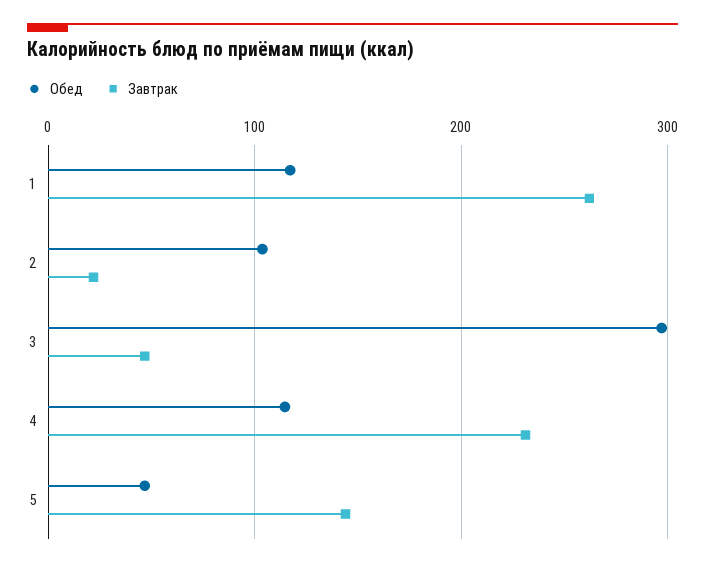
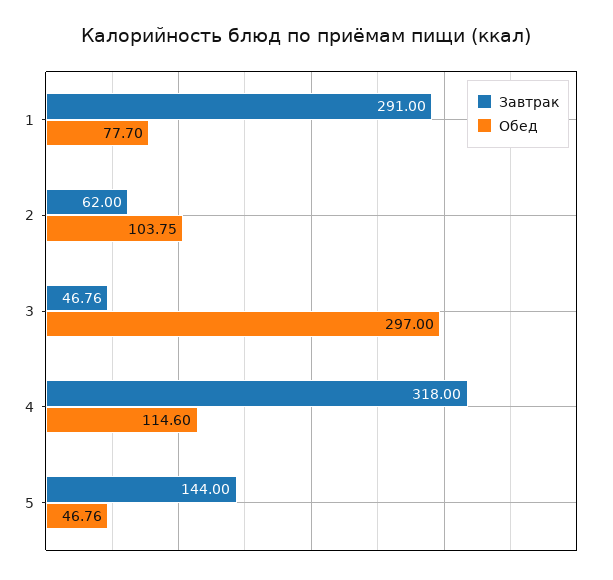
  {
    "Обед": {
-     "1": 120,
+     "1": 77.7,
      "2": 103.75,
      "3": 297,
      "4": 114.6,
      "5": 46.76
    },
    "Завтрак": {
-     "1": 260,
+     "1": 291,
-     "2": 20,
+     "2": 62,
      "3": 46.76,
-     "4": 230,
+     "4": 318,
      "5": 144
    }
  }

